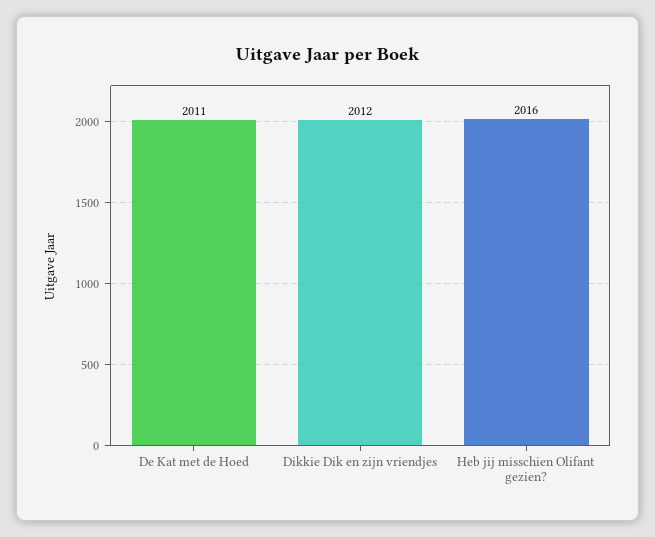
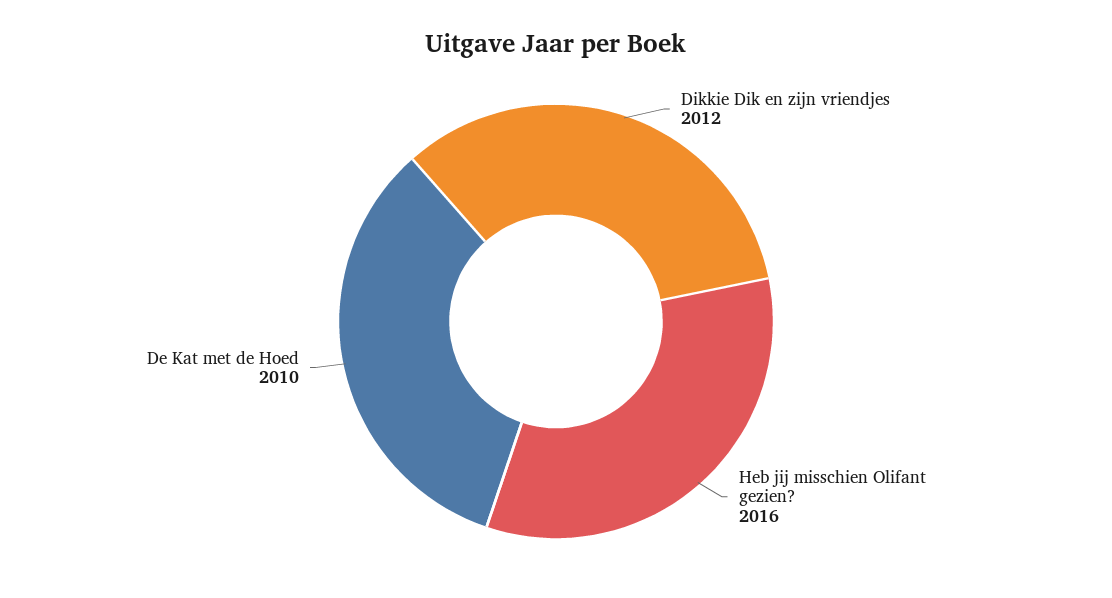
  {
-   "De Kat met de Hoed": 2011,
+   "De Kat met de Hoed": 2010,
    "Dikkie Dik en zijn vriendjes": 2012,
    "Heb jij misschien Olifant gezien?": 2016
  }

